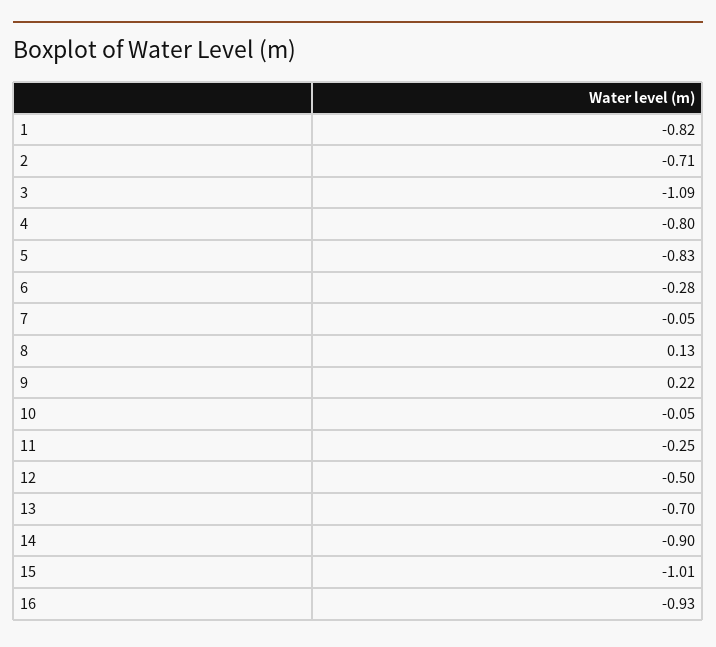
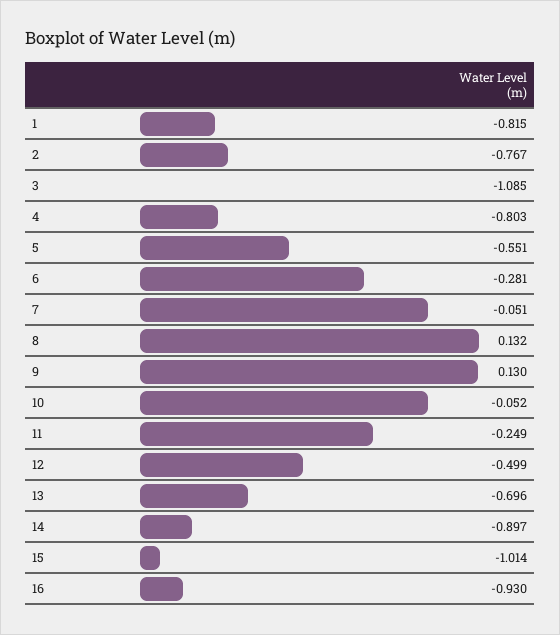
  {
    "1": -0.815,
-   "2": -0.71,
+   "2": -0.767,
    "3": -1.085,
    "4": -0.803,
-   "5": -0.83,
+   "5": -0.551,
    "6": -0.281,
    "7": -0.051,
    "8": 0.132,
-   "9": 0.22,
+   "9": 0.13,
    "10": -0.052,
    "11": -0.249,
    "12": -0.499,
    "13": -0.696,
    "14": -0.897,
    "15": -1.014,
    "16": -0.93
  }

